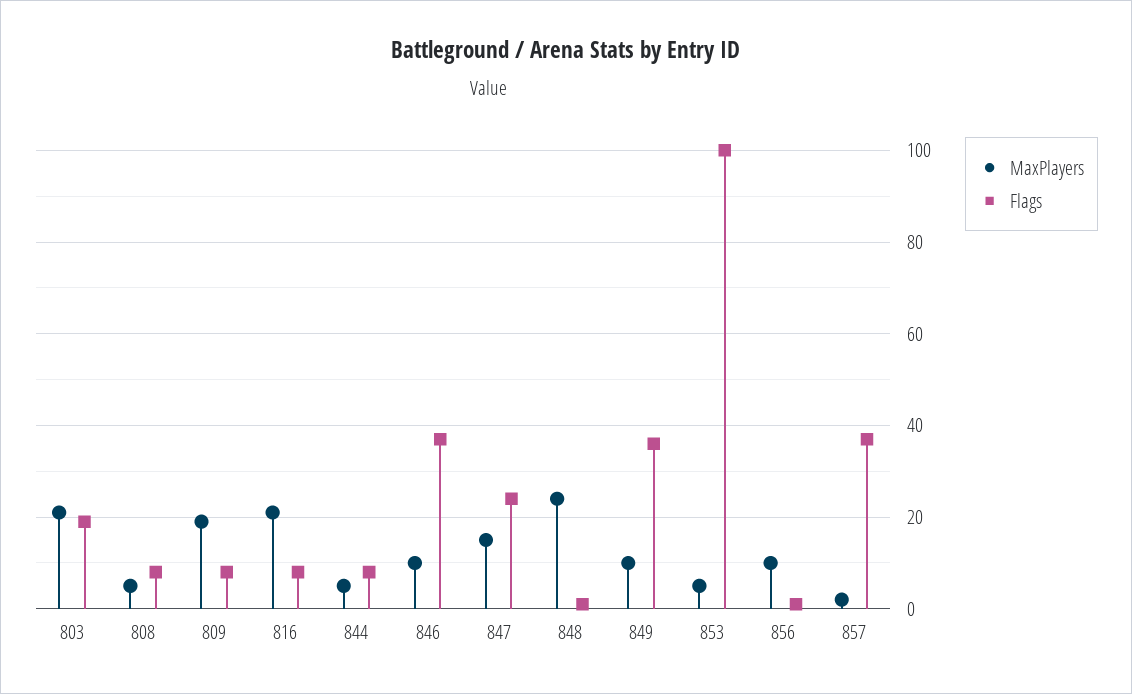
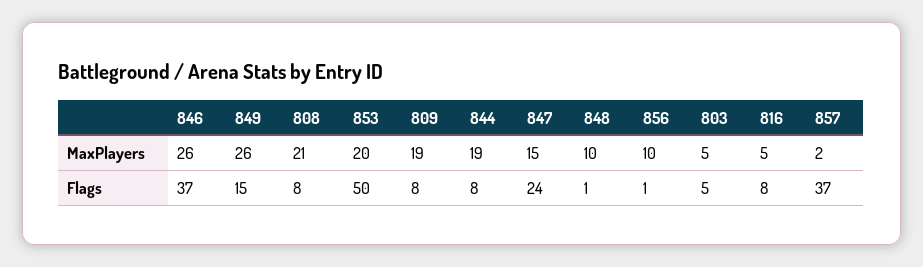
  {
    "MaxPlayers": {
-     "803": 20,
+     "803": 5,
-     "808": 5,
+     "808": 21,
      "809": 19,
-     "816": 20,
+     "816": 5,
-     "844": 5,
+     "844": 19,
-     "846": 10,
+     "846": 26,
      "847": 15,
-     "848": 25,
+     "848": 10,
-     "849": 10,
+     "849": 26,
-     "853": 5,
+     "853": 20,
      "856": 10,
      "857": 2
    },
    "Flags": {
-     "803": 20,
+     "803": 5,
      "808": 8,
      "809": 8,
      "816": 8,
      "844": 8,
      "846": 37,
      "847": 24,
      "848": 1,
-     "849": 35,
+     "849": 15,
-     "853": 100,
+     "853": 50,
      "856": 1,
      "857": 37
    }
  }

